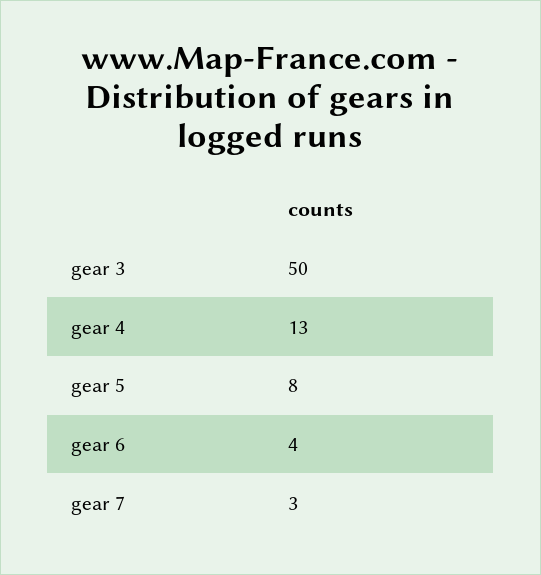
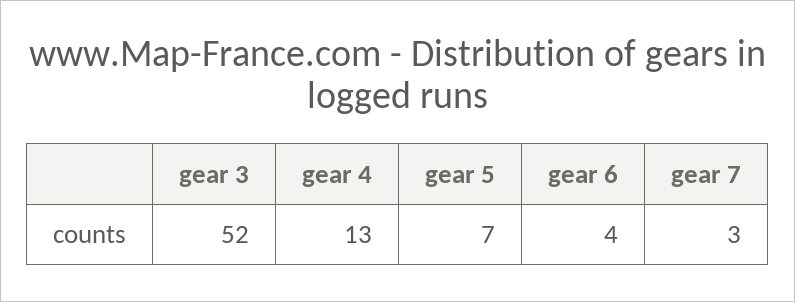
  {
-   "gear 3": 50,
+   "gear 3": 52,
    "gear 4": 13,
-   "gear 5": 8,
+   "gear 5": 7,
    "gear 6": 4,
    "gear 7": 3
  }

